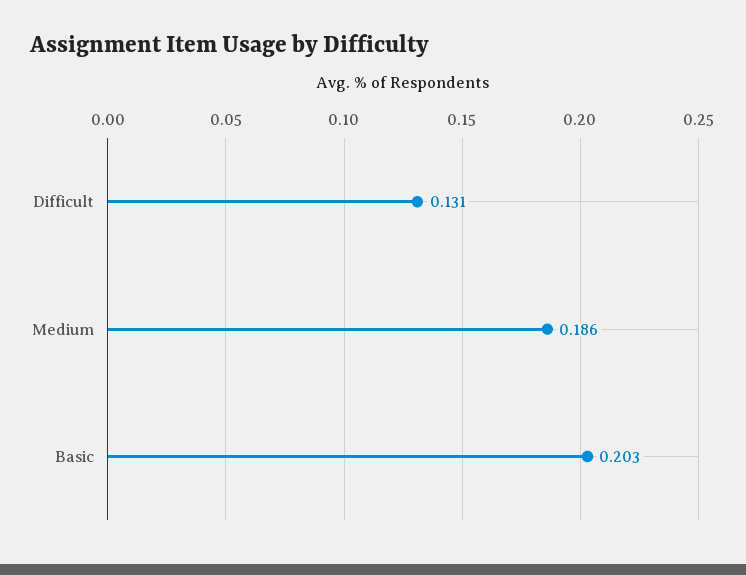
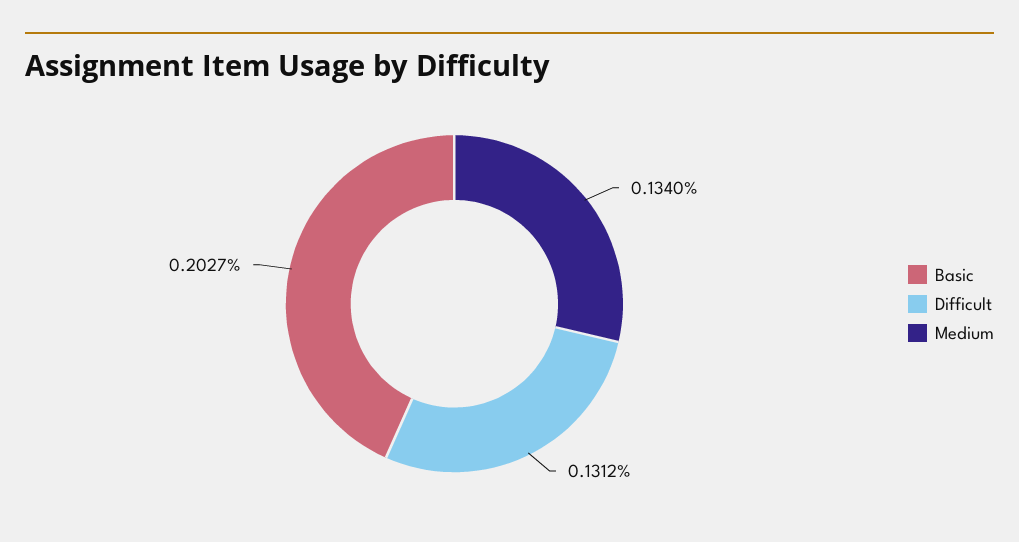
  {
    "Difficult": 0.1312,
-   "Medium": 0.186,
+   "Medium": 0.134,
    "Basic": 0.2027
  }

